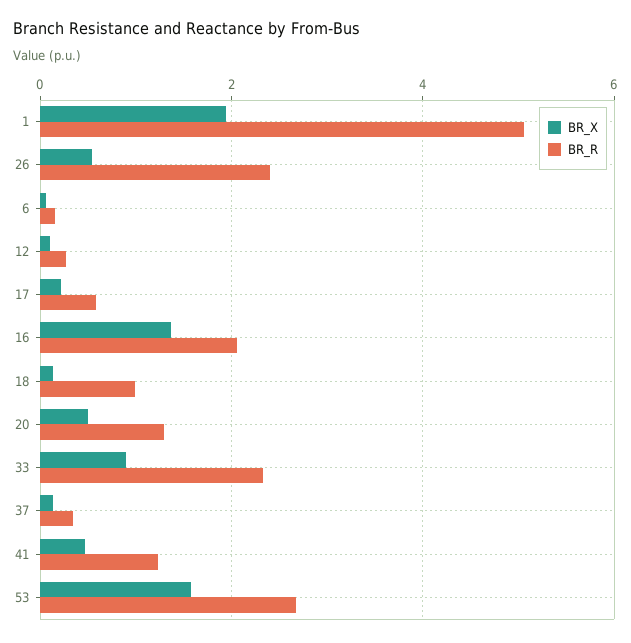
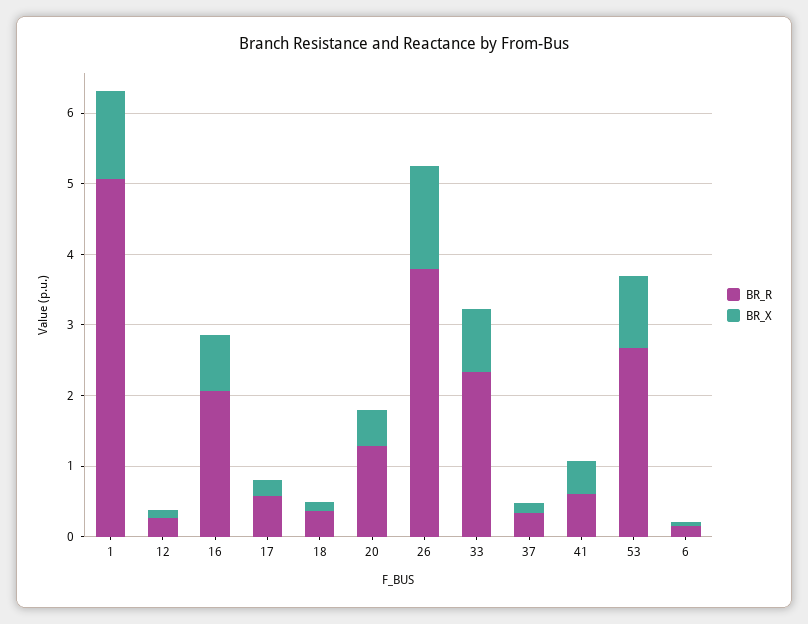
  {
    "BR_X": {
-     "1": 2,
+     "1": 1.2,
-     "26": 0.6,
+     "26": 1.4,
      "6": 0,
      "12": 0.2,
      "17": 0.2,
-     "16": 1.4,
+     "16": 0.8,
      "18": 0.2,
      "20": 0.4,
      "33": 0.8,
      "37": 0.2,
      "41": 0.4,
-     "53": 1.6
+     "53": 1
    },
    "BR_R": {
      "1": 5,
-     "26": 2.4,
+     "26": 3.8,
      "6": 0.2,
      "12": 0.2,
      "17": 0.6,
      "16": 2,
-     "18": 1,
+     "18": 0.4,
      "20": 1.2,
      "33": 2.4,
      "37": 0.4,
-     "41": 1.2,
+     "41": 0.6,
      "53": 2.6
    }
  }

